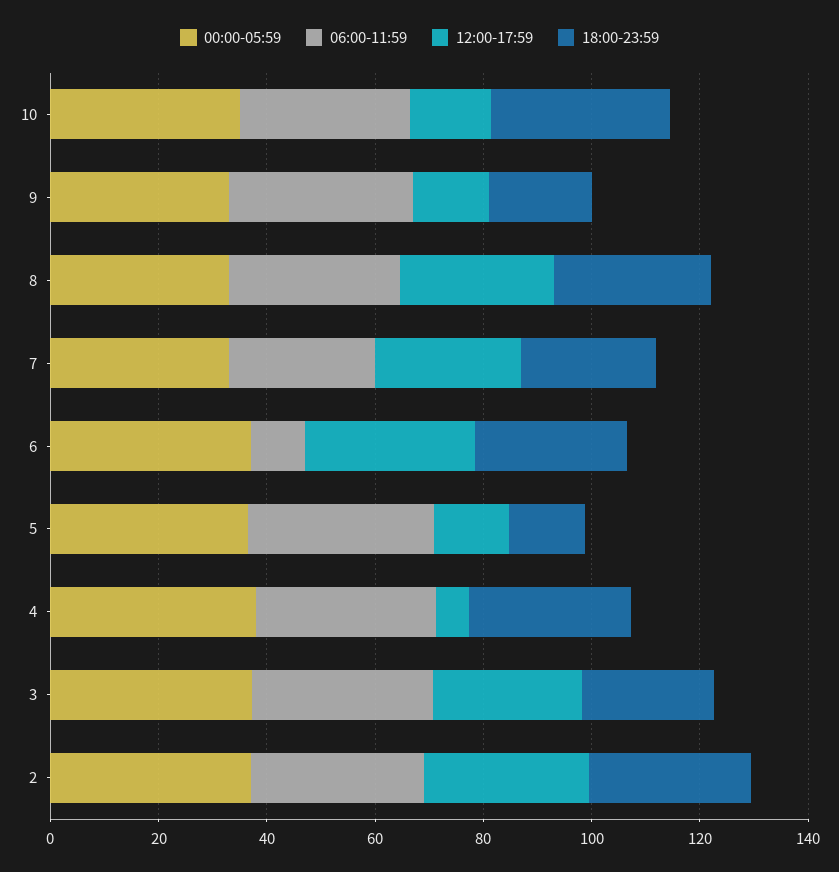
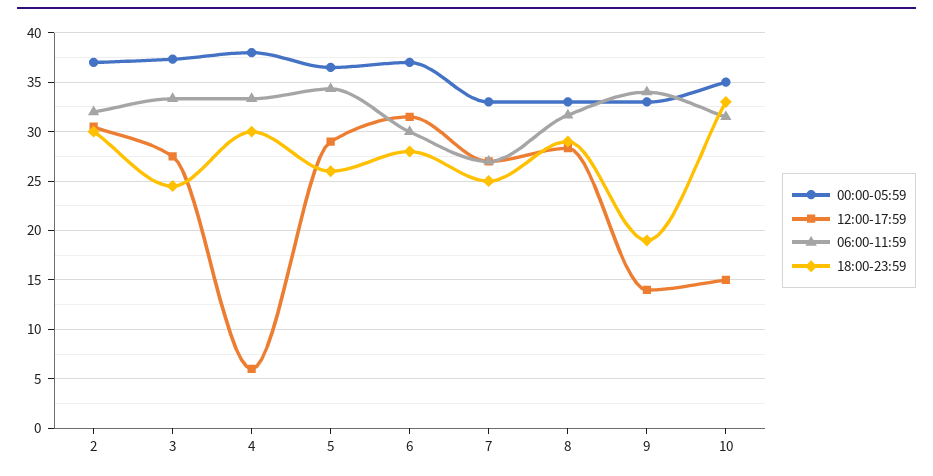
  {
    "00:00-05:59": {
      "10": 35,
      "9": 33,
      "8": 33,
      "7": 33,
      "6": 37,
      "5": 37,
      "4": 38,
      "3": 37,
      "2": 37
    },
    "06:00-11:59": {
      "10": 32,
      "9": 34,
      "8": 32,
      "7": 27,
-     "6": 10,
+     "6": 30,
      "5": 34,
      "4": 33,
      "3": 33,
      "2": 32
    },
    "12:00-17:59": {
      "10": 15,
      "9": 14,
      "8": 28,
      "7": 27,
      "6": 32,
-     "5": 15,
+     "5": 29,
      "4": 6,
      "3": 28,
      "2": 31
    },
    "18:00-23:59": {
      "10": 33,
      "9": 19,
      "8": 29,
      "7": 25,
      "6": 28,
-     "5": 15,
+     "5": 26,
      "4": 30,
      "3": 25,
      "2": 30
    }
  }

